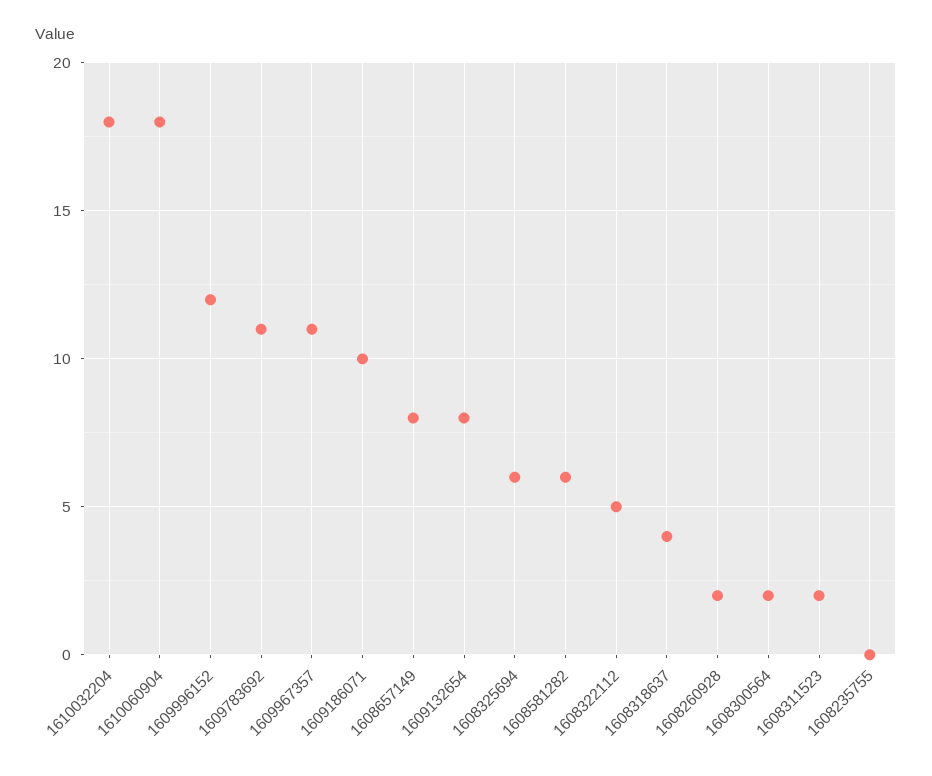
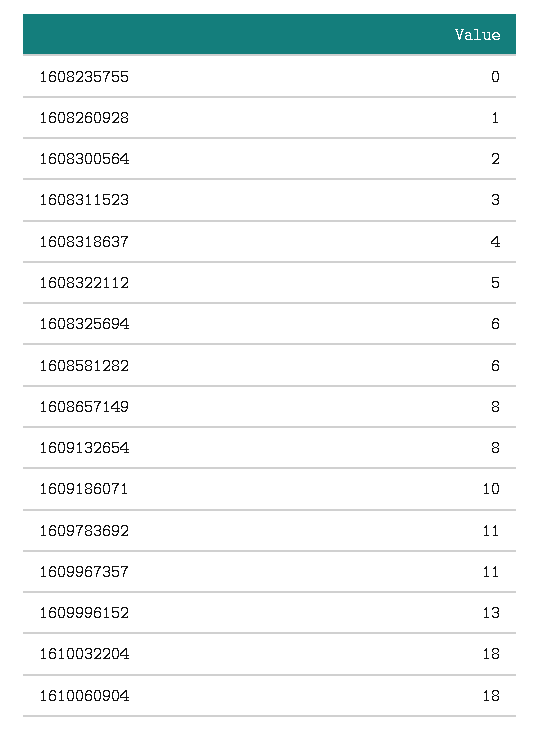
  {
    "1610032204": 18,
    "1610060904": 18,
-   "1609996152": 12,
+   "1609996152": 13,
    "1609783692": 11,
    "1609967357": 11,
    "1609186071": 10,
    "1608657149": 8,
    "1609132654": 8,
    "1608325694": 6,
    "1608581282": 6,
    "1608322112": 5,
    "1608318637": 4,
-   "1608260928": 2,
+   "1608260928": 1,
    "1608300564": 2,
-   "1608311523": 2,
+   "1608311523": 3,
    "1608235755": 0
  }

